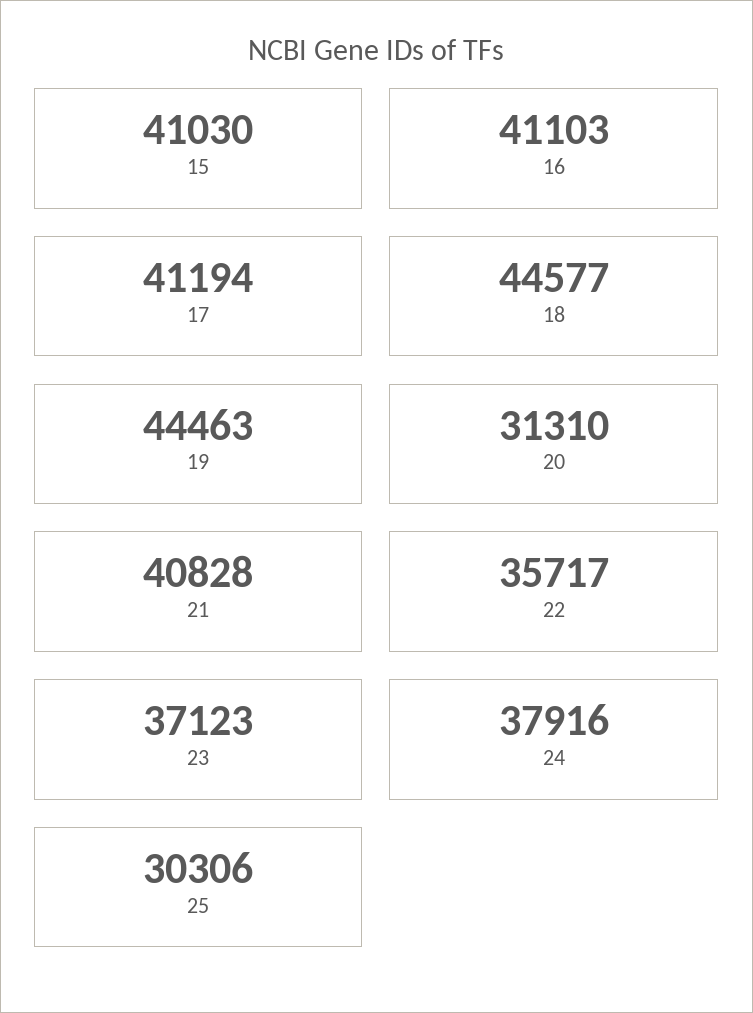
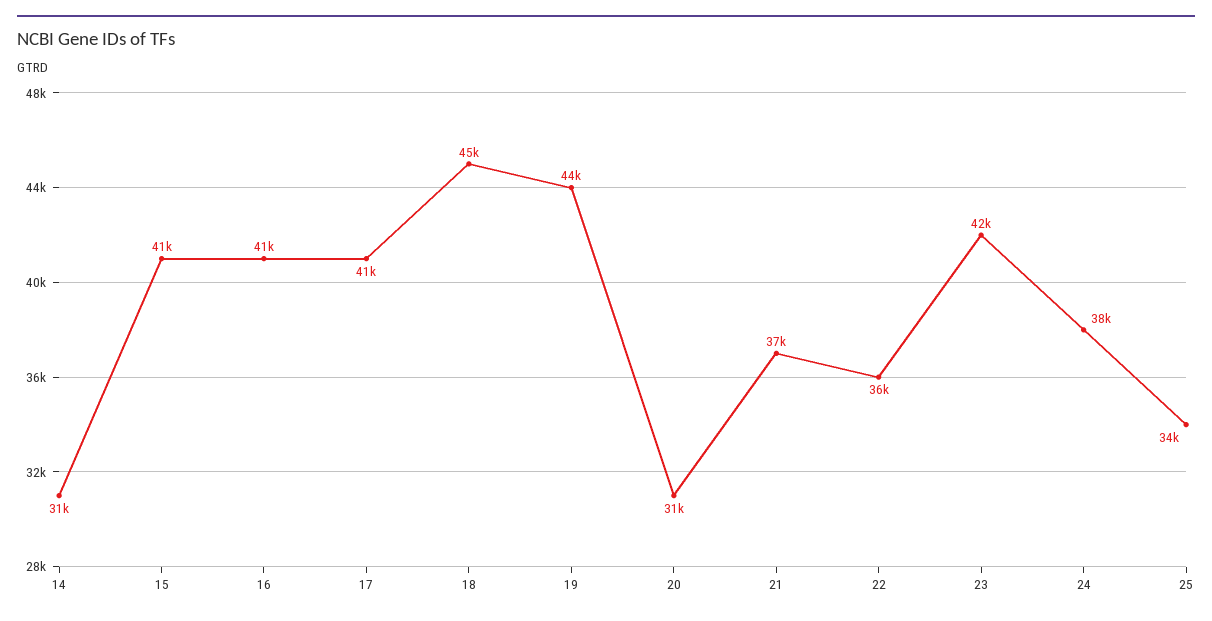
  {
    "15": 41030,
    "16": 41103,
    "17": 41194,
    "18": 44577,
    "19": 44463,
    "20": 31310,
-   "21": 40828,
+   "21": 37000,
    "22": 35717,
-   "23": 37123,
+   "23": 42000,
    "24": 37916,
-   "25": 30306
+   "25": 34000,
+   "14": 31000
  }

